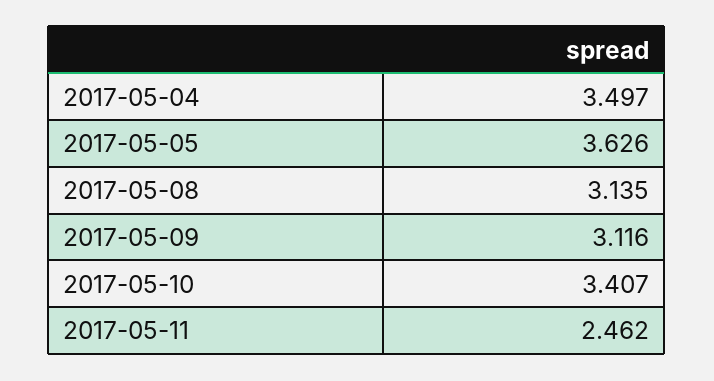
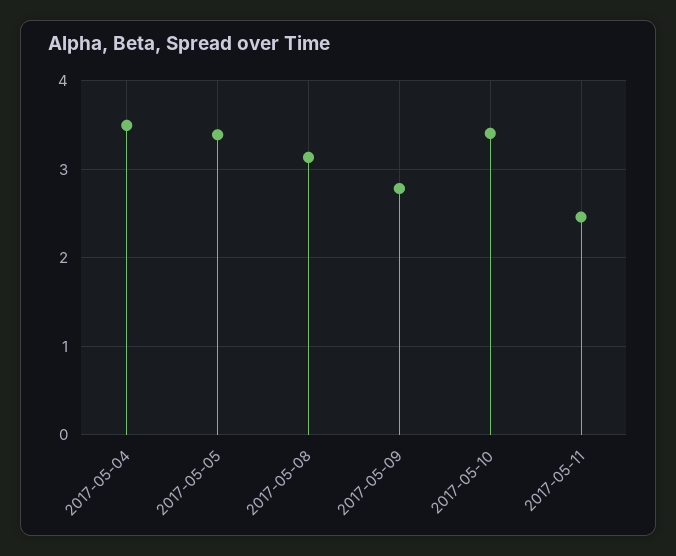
  {
    "2017-05-04": 3.497,
-   "2017-05-05": 3.626,
+   "2017-05-05": 3.4,
    "2017-05-08": 3.135,
-   "2017-05-09": 3.116,
+   "2017-05-09": 2.8,
    "2017-05-10": 3.407,
    "2017-05-11": 2.462
  }

